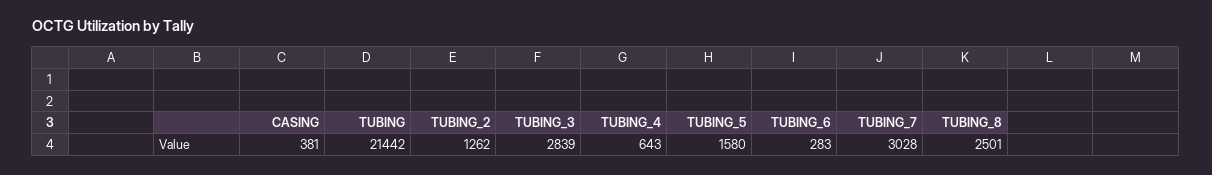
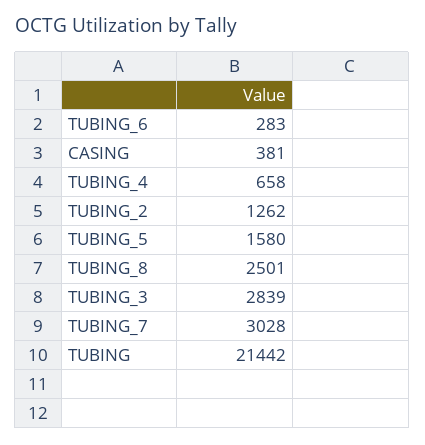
  {
    "CASING": 381,
    "TUBING": 21442,
    "TUBING_2": 1262,
    "TUBING_3": 2839,
-   "TUBING_4": 643,
+   "TUBING_4": 658,
    "TUBING_5": 1580,
    "TUBING_6": 283,
    "TUBING_7": 3028,
    "TUBING_8": 2501
  }

